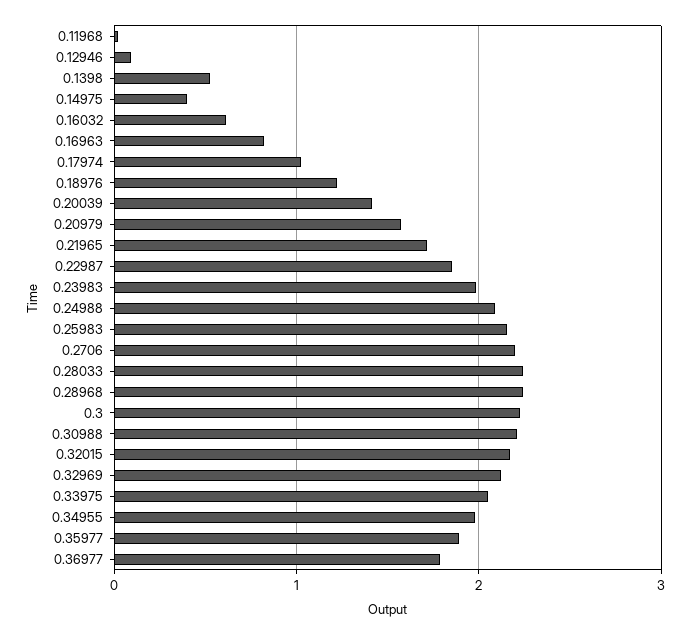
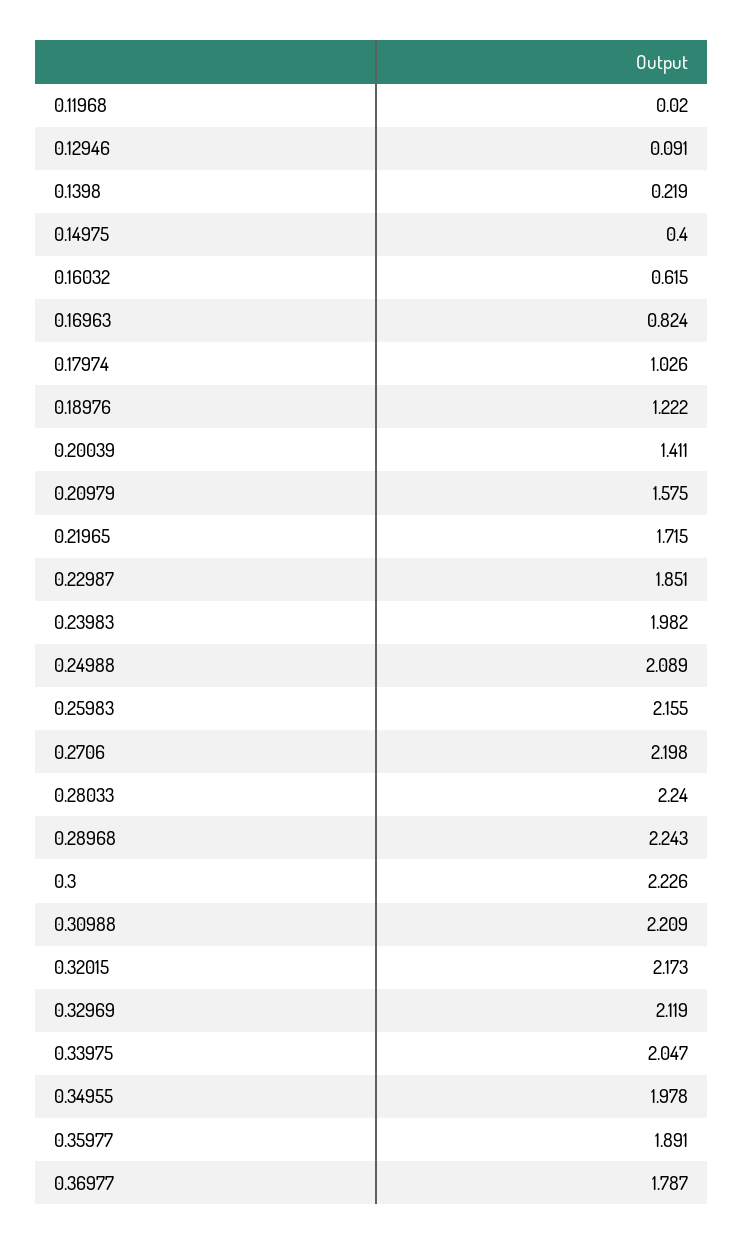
  {
    "0.11968": 0.02,
    "0.12946": 0.091,
-   "0.1398": 0.5,
+   "0.1398": 0.219,
    "0.14975": 0.4,
    "0.16032": 0.615,
    "0.16963": 0.824,
    "0.17974": 1.026,
    "0.18976": 1.222,
    "0.20039": 1.411,
    "0.20979": 1.575,
    "0.21965": 1.715,
    "0.22987": 1.851,
    "0.23983": 1.982,
    "0.24988": 2.089,
    "0.25983": 2.155,
    "0.2706": 2.198,
    "0.28033": 2.24,
    "0.28968": 2.243,
    "0.3": 2.226,
    "0.30988": 2.209,
    "0.32015": 2.173,
    "0.32969": 2.119,
    "0.33975": 2.047,
    "0.34955": 1.978,
    "0.35977": 1.891,
    "0.36977": 1.787
  }

